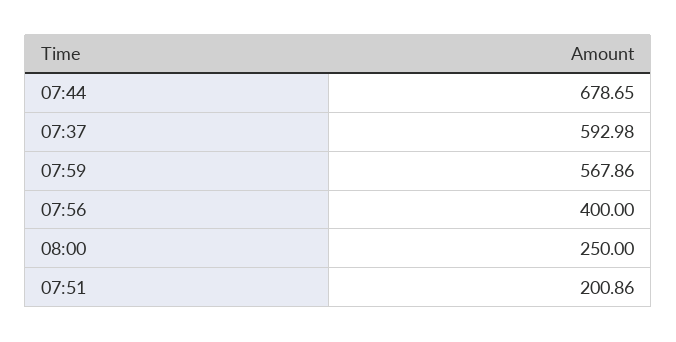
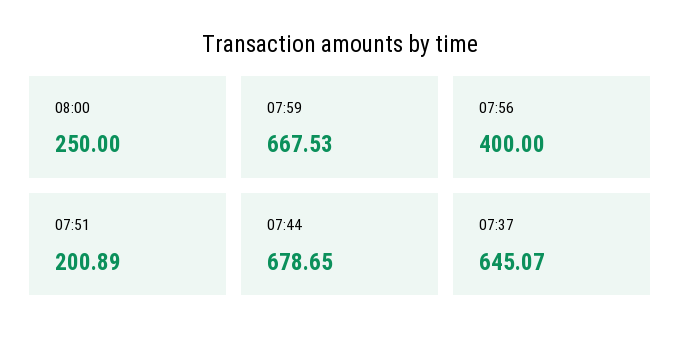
  {
    "07:44": 678.65,
-   "07:37": 592.98,
+   "07:37": 645.07,
-   "07:59": 567.86,
+   "07:59": 667.53,
    "07:56": 400,
    "08:00": 250,
-   "07:51": 200.86
+   "07:51": 200.89
  }

